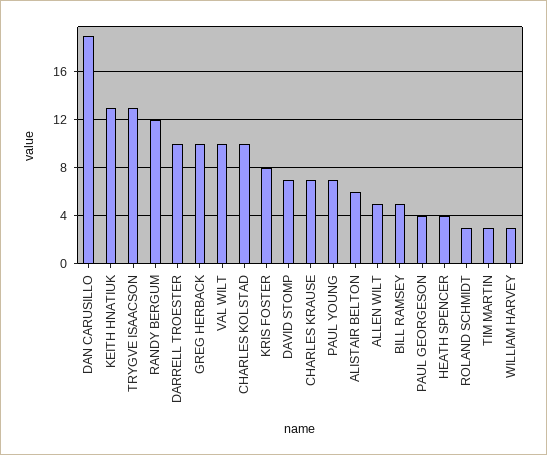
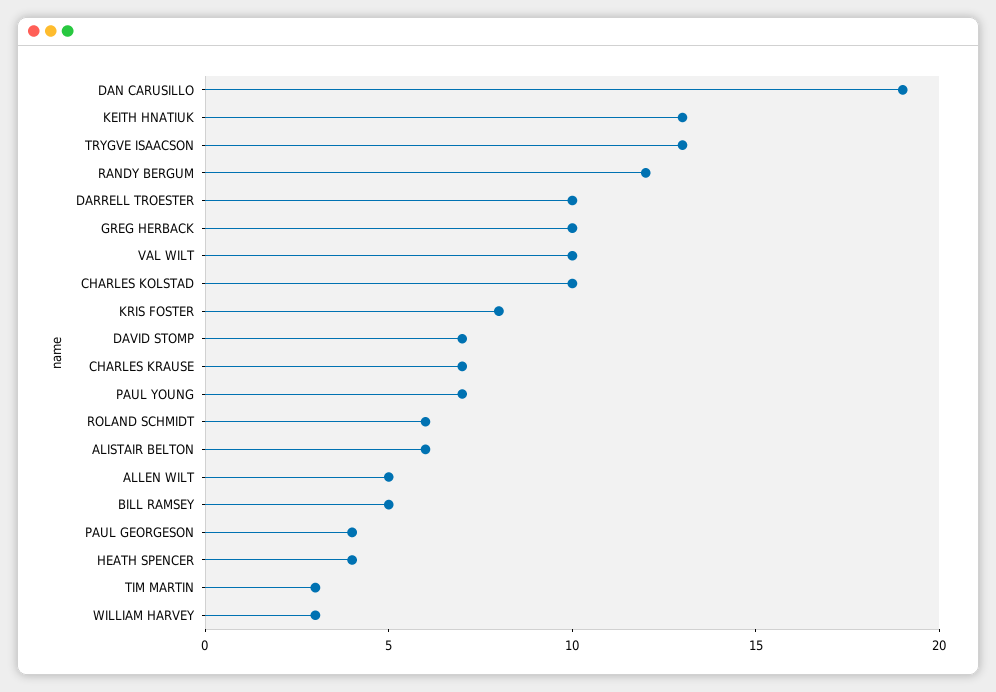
  {
    "DAN CARUSILLO": 19,
    "KEITH HNATIUK": 13,
    "TRYGVE ISAACSON": 13,
    "RANDY BERGUM": 12,
    "DARRELL TROESTER": 10,
    "GREG HERBACK": 10,
    "VAL WILT": 10,
    "CHARLES KOLSTAD": 10,
    "KRIS FOSTER": 8,
    "DAVID STOMP": 7,
    "CHARLES KRAUSE": 7,
    "PAUL YOUNG": 7,
    "ALISTAIR BELTON": 6,
    "ALLEN WILT": 5,
    "BILL RAMSEY": 5,
    "PAUL GEORGESON": 4,
    "HEATH SPENCER": 4,
-   "ROLAND SCHMIDT": 3,
+   "ROLAND SCHMIDT": 6,
    "TIM MARTIN": 3,
    "WILLIAM HARVEY": 3
  }

